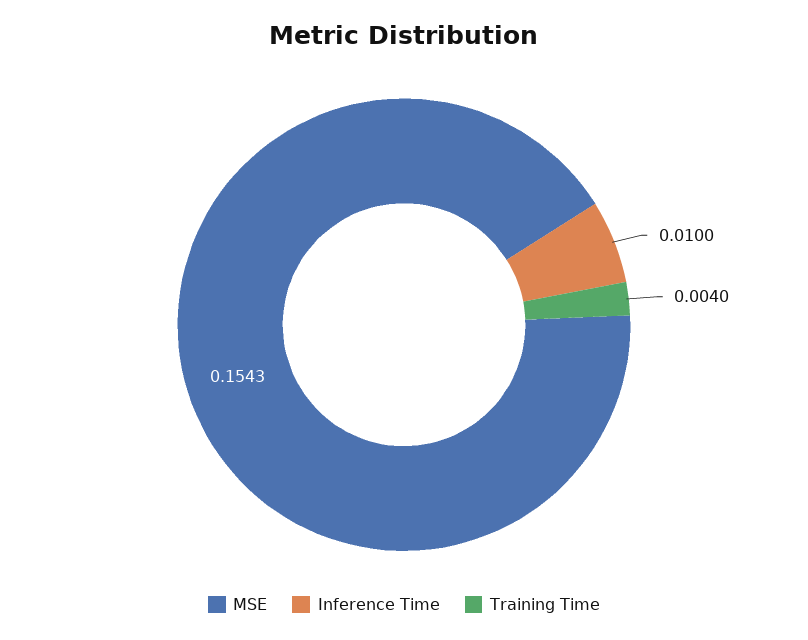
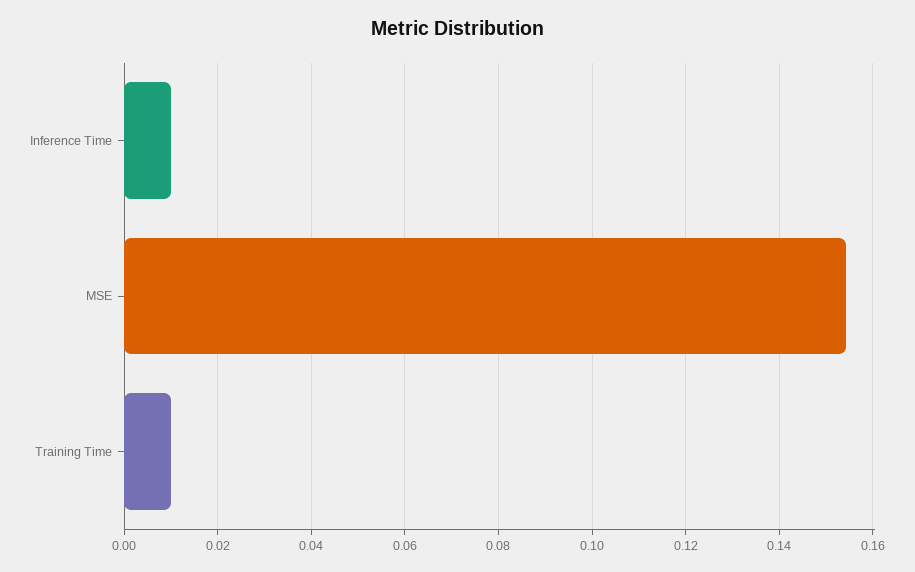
  {
    "MSE": 0.1543,
    "Inference Time": 0.01,
-   "Training Time": 0.004
+   "Training Time": 0.01
  }

